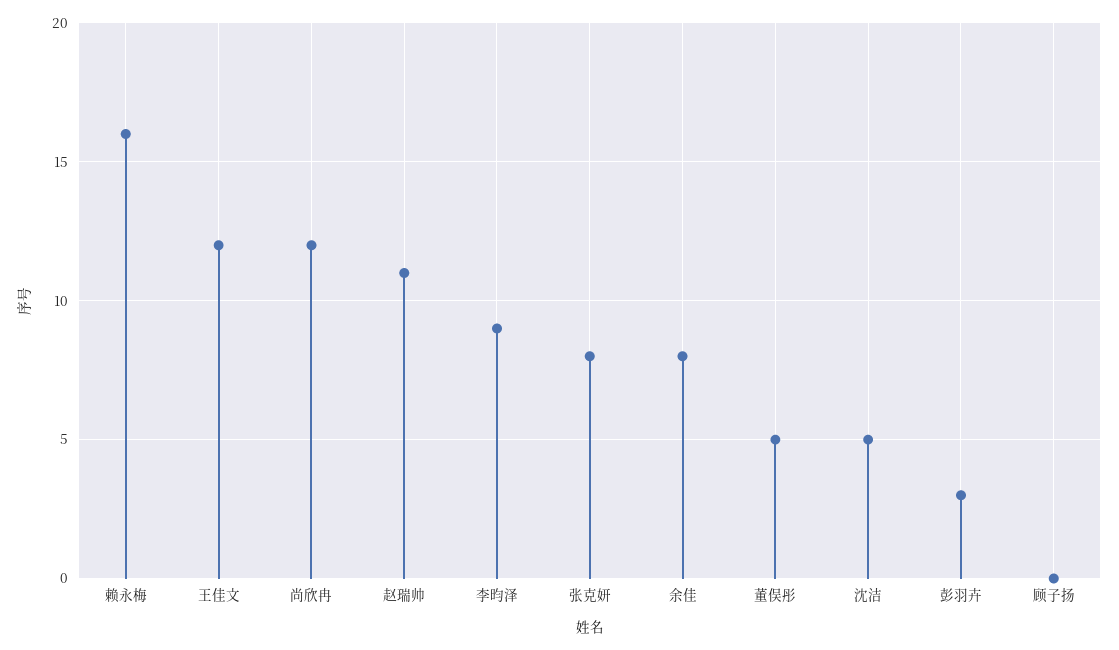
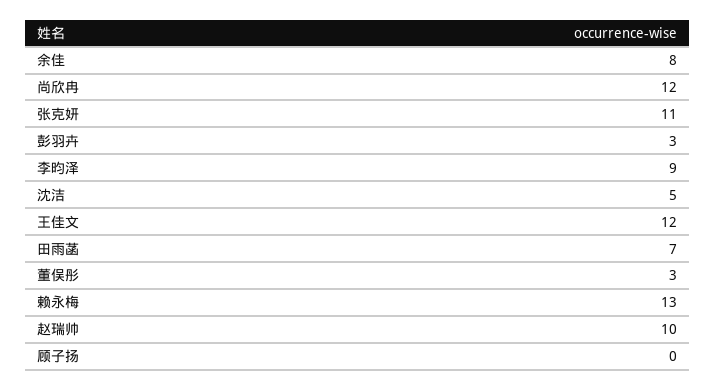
  {
-   "赖永梅": 16,
+   "赖永梅": 13,
    "王佳文": 12,
    "尚欣冉": 12,
-   "赵瑞帅": 11,
+   "赵瑞帅": 10,
    "李昀泽": 9,
-   "张克妍": 8,
+   "张克妍": 11,
    "余佳": 8,
-   "董俣彤": 5,
+   "董俣彤": 3,
    "沈洁": 5,
    "彭羽卉": 3,
-   "顾子扬": 0
+   "顾子扬": 0,
+   "田雨菡": 7
  }

